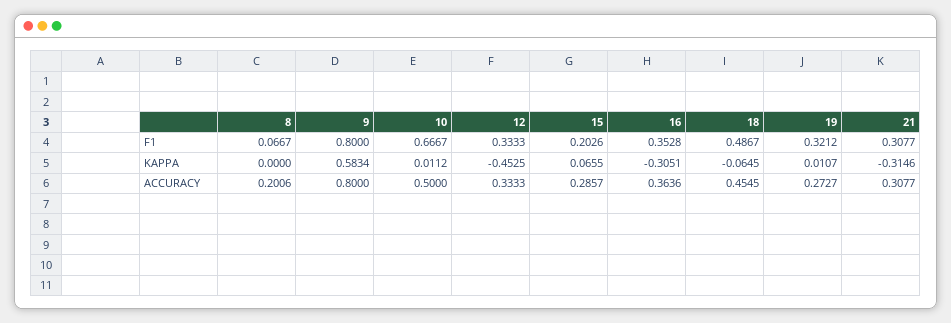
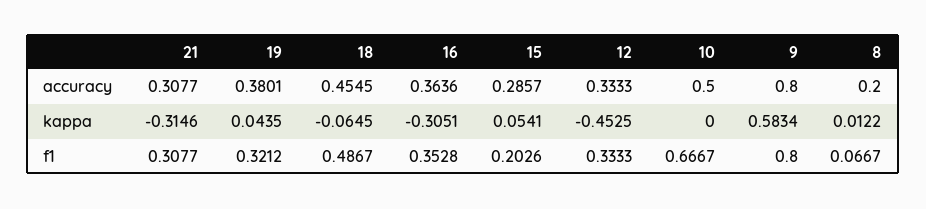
  {
    "8": {
      "F1": 0.0667,
-     "KAPPA": 0,
+     "KAPPA": 0.0122,
-     "ACCURACY": 0.2006
+     "ACCURACY": 0.2
    },
    "9": {
      "F1": 0.8,
      "KAPPA": 0.5834,
      "ACCURACY": 0.8
    },
    "10": {
      "F1": 0.6667,
-     "KAPPA": 0.0112,
+     "KAPPA": 0,
      "ACCURACY": 0.5
    },
    "12": {
      "F1": 0.3333,
      "KAPPA": -0.4525,
      "ACCURACY": 0.3333
    },
    "15": {
      "F1": 0.2026,
-     "KAPPA": 0.0655,
+     "KAPPA": 0.0541,
      "ACCURACY": 0.2857
    },
    "16": {
      "F1": 0.3528,
      "KAPPA": -0.3051,
      "ACCURACY": 0.3636
    },
    "18": {
      "F1": 0.4867,
      "KAPPA": -0.0645,
      "ACCURACY": 0.4545
    },
    "19": {
      "F1": 0.3212,
-     "KAPPA": 0.0107,
+     "KAPPA": 0.0435,
-     "ACCURACY": 0.2727
+     "ACCURACY": 0.3801
    },
    "21": {
      "F1": 0.3077,
      "KAPPA": -0.3146,
      "ACCURACY": 0.3077
    }
  }

